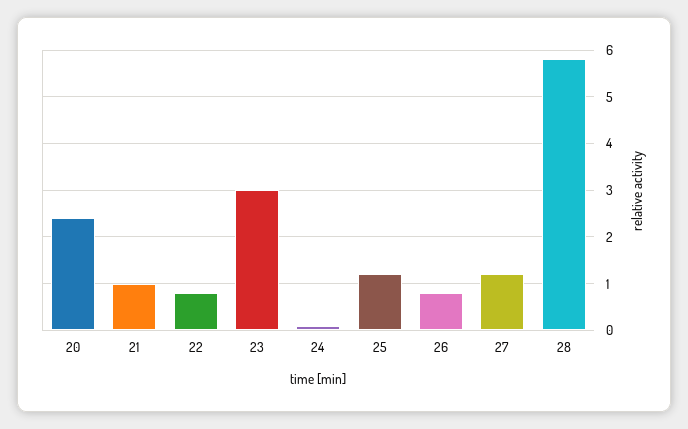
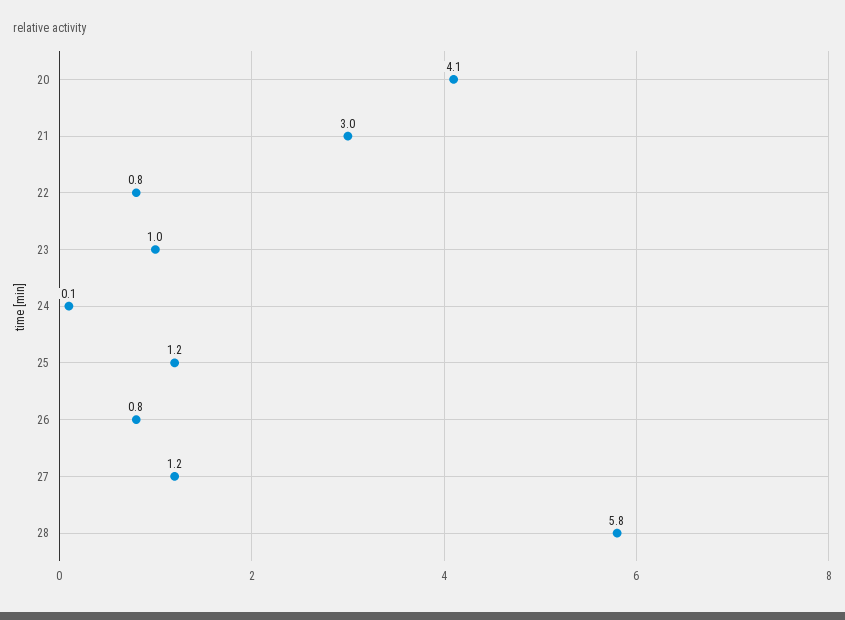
  {
-   "20": 2.5,
+   "20": 4.1,
-   "21": 1,
+   "21": 3,
    "22": 0.8,
-   "23": 3,
+   "23": 1,
    "24": 0.1,
    "25": 1.2,
    "26": 0.8,
    "27": 1.2,
    "28": 5.8
  }

